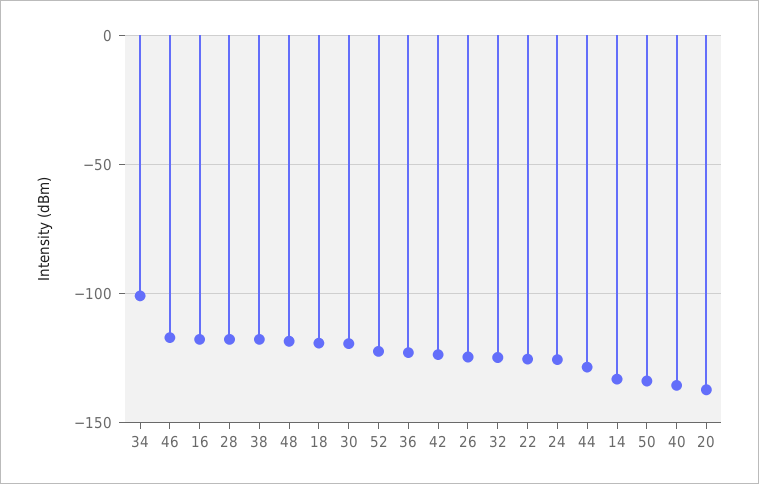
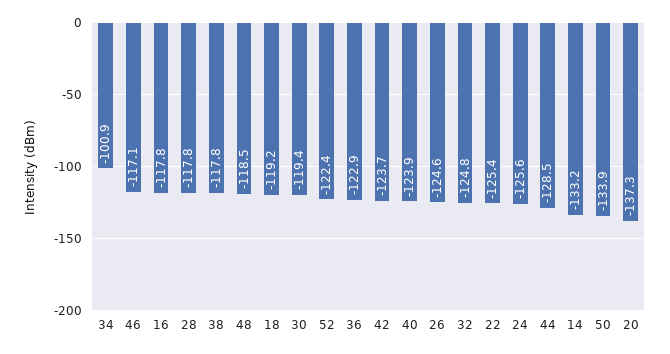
  {
    "34": -100.9,
    "46": -117.1,
    "16": -117.8,
    "28": -117.8,
    "38": -117.8,
    "48": -118.5,
    "18": -119.2,
    "30": -119.4,
    "52": -122.4,
    "36": -122.9,
    "42": -123.7,
    "26": -124.6,
    "32": -124.8,
    "22": -125.4,
    "24": -125.6,
    "44": -128.5,
    "14": -133.2,
    "50": -133.9,
-   "40": -135,
+   "40": -123.9,
    "20": -137.3
  }

